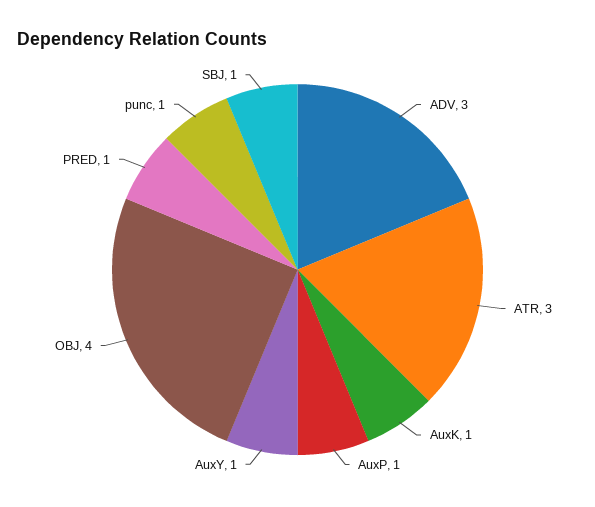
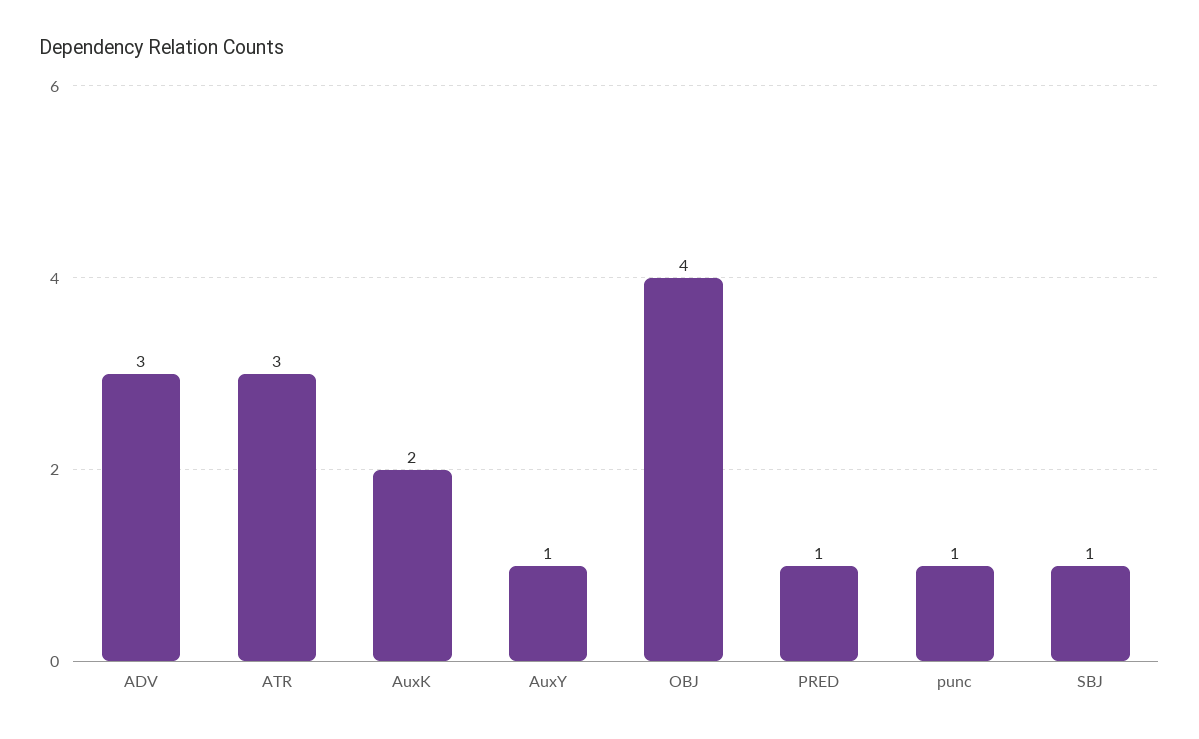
  {
    "ADV": 3,
    "ATR": 3,
-   "AuxK": 1,
+   "AuxK": 2,
-   "AuxP": 1,
    "AuxY": 1,
    "OBJ": 4,
    "PRED": 1,
    "punc": 1,
    "SBJ": 1
  }

